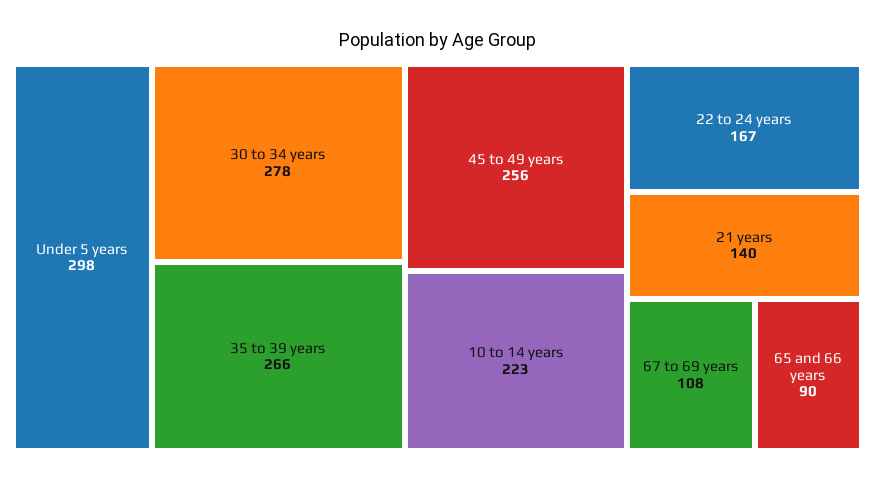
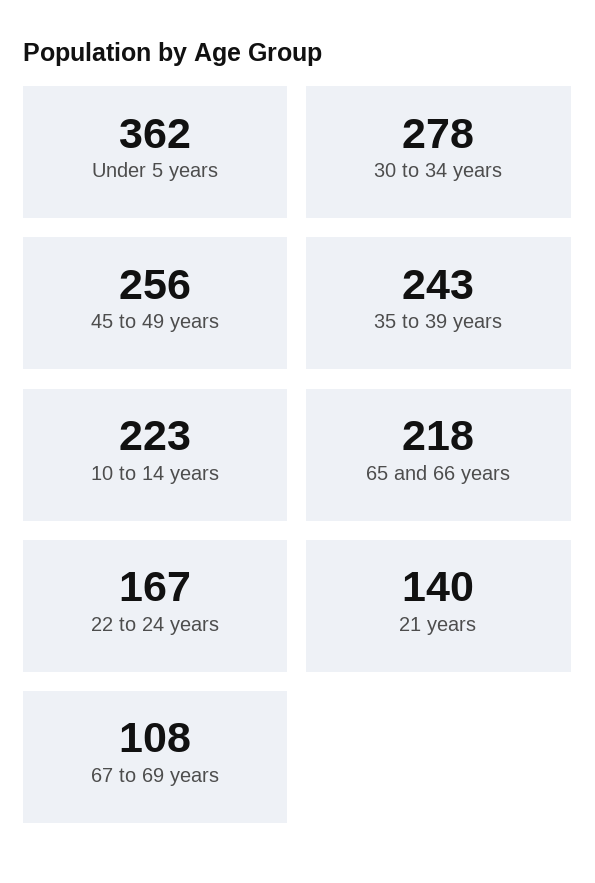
  {
-   "Under 5 years": 298,
+   "Under 5 years": 362,
    "30 to 34 years": 278,
-   "35 to 39 years": 266,
+   "35 to 39 years": 243,
    "45 to 49 years": 256,
    "10 to 14 years": 223,
    "22 to 24 years": 167,
    "21 years": 140,
    "67 to 69 years": 108,
-   "65 and 66 years": 90
+   "65 and 66 years": 218
  }

